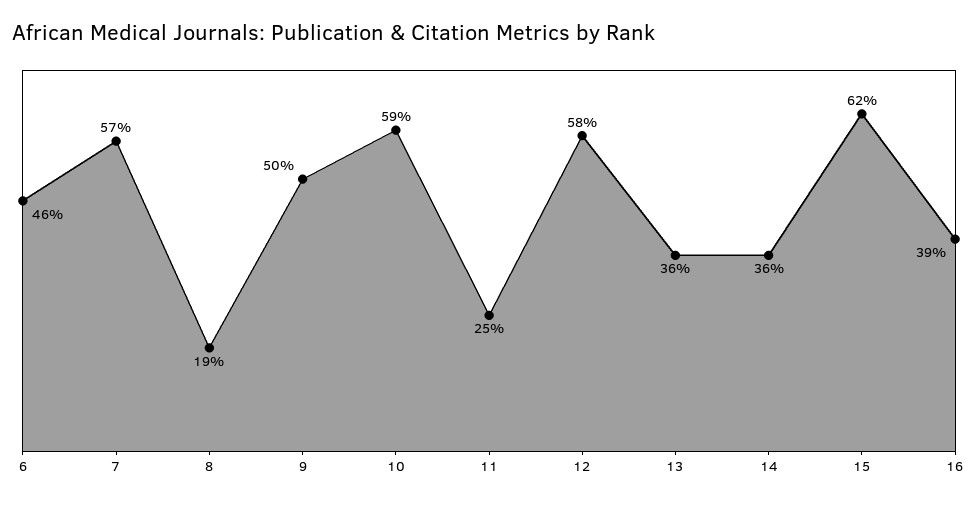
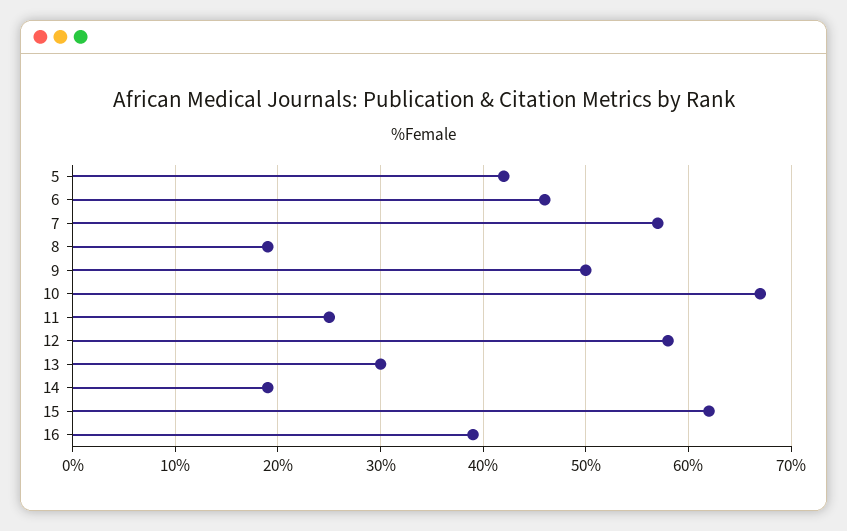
  {
    "6": 46,
    "7": 57,
    "8": 19,
    "9": 50,
-   "10": 59,
+   "10": 67,
    "11": 25,
    "12": 58,
-   "13": 36,
+   "13": 30,
-   "14": 36,
+   "14": 19,
    "15": 62,
-   "16": 39
+   "16": 39,
+   "5": 42
  }

